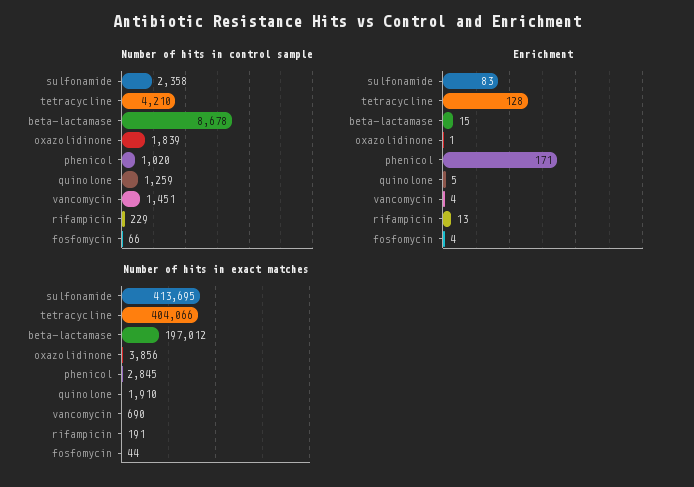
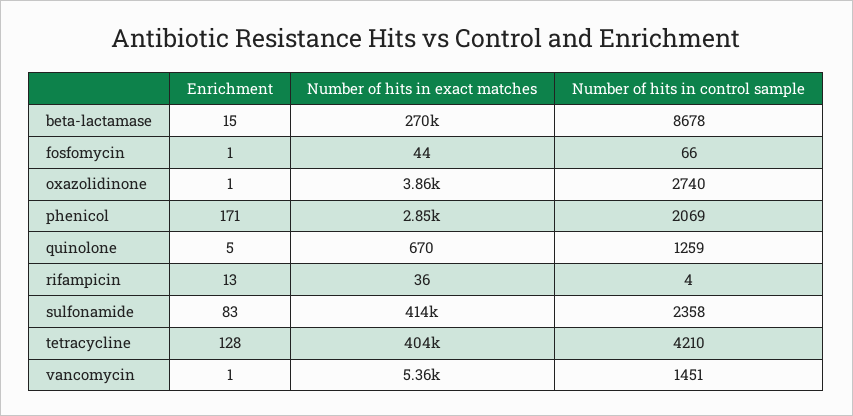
  {
    "Number of hits in control sample": {
      "sulfonamide": 2358,
      "tetracycline": 4210,
      "beta-lactamase": 8678,
-     "oxazolidinone": 1839,
+     "oxazolidinone": 2740,
-     "phenicol": 1020,
+     "phenicol": 2069,
      "quinolone": 1259,
      "vancomycin": 1451,
-     "rifampicin": 229,
+     "rifampicin": 4,
      "fosfomycin": 66
    },
    "Enrichment": {
      "sulfonamide": 83,
      "tetracycline": 128,
      "beta-lactamase": 15,
      "oxazolidinone": 1,
      "phenicol": 171,
      "quinolone": 5,
-     "vancomycin": 4,
+     "vancomycin": 1,
      "rifampicin": 13,
-     "fosfomycin": 4
+     "fosfomycin": 1
    },
    "Number of hits in exact matches": {
      "sulfonamide": 413695,
      "tetracycline": 404066,
-     "beta-lactamase": 197012,
+     "beta-lactamase": 270000,
      "oxazolidinone": 3856,
      "phenicol": 2845,
-     "quinolone": 1910,
+     "quinolone": 670,
-     "vancomycin": 690,
+     "vancomycin": 5360,
-     "rifampicin": 191,
+     "rifampicin": 36,
      "fosfomycin": 44
    }
  }

